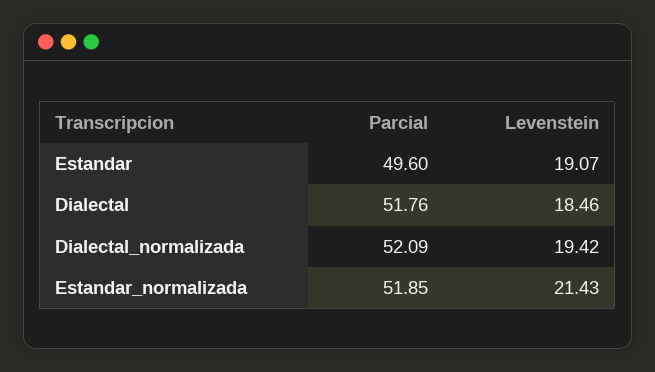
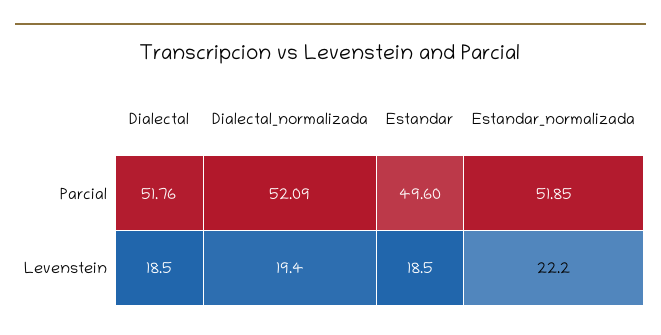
  {
    "Parcial": {
      "Estandar": 49.6,
      "Dialectal": 51.76,
      "Dialectal_normalizada": 52.09,
      "Estandar_normalizada": 51.85
    },
    "Levenstein": {
-     "Estandar": 19.07,
+     "Estandar": 18.5,
      "Dialectal": 18.46,
      "Dialectal_normalizada": 19.42,
-     "Estandar_normalizada": 21.43
+     "Estandar_normalizada": 22.2
    }
  }

